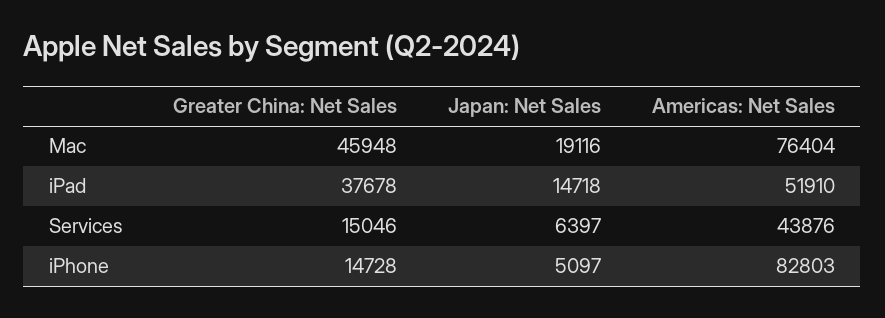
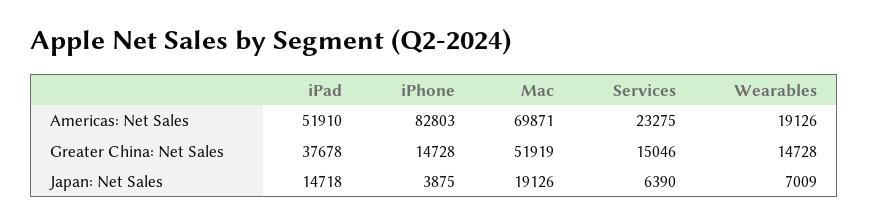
  {
    "Greater China: Net Sales": {
-     "Mac": 45948,
+     "Mac": 51919,
      "iPad": 37678,
      "Services": 15046,
-     "iPhone": 14728
+     "iPhone": 14728,
+     "Wearables": 14728
    },
    "Japan: Net Sales": {
-     "Mac": 19116,
+     "Mac": 19126,
      "iPad": 14718,
-     "Services": 6397,
+     "Services": 6390,
-     "iPhone": 5097
+     "iPhone": 3875,
+     "Wearables": 7009
    },
    "Americas: Net Sales": {
-     "Mac": 76404,
+     "Mac": 69871,
      "iPad": 51910,
-     "Services": 43876,
+     "Services": 23275,
-     "iPhone": 82803
+     "iPhone": 82803,
+     "Wearables": 19126
    }
  }

